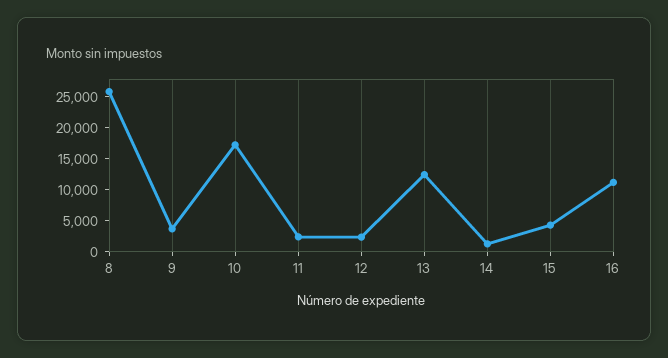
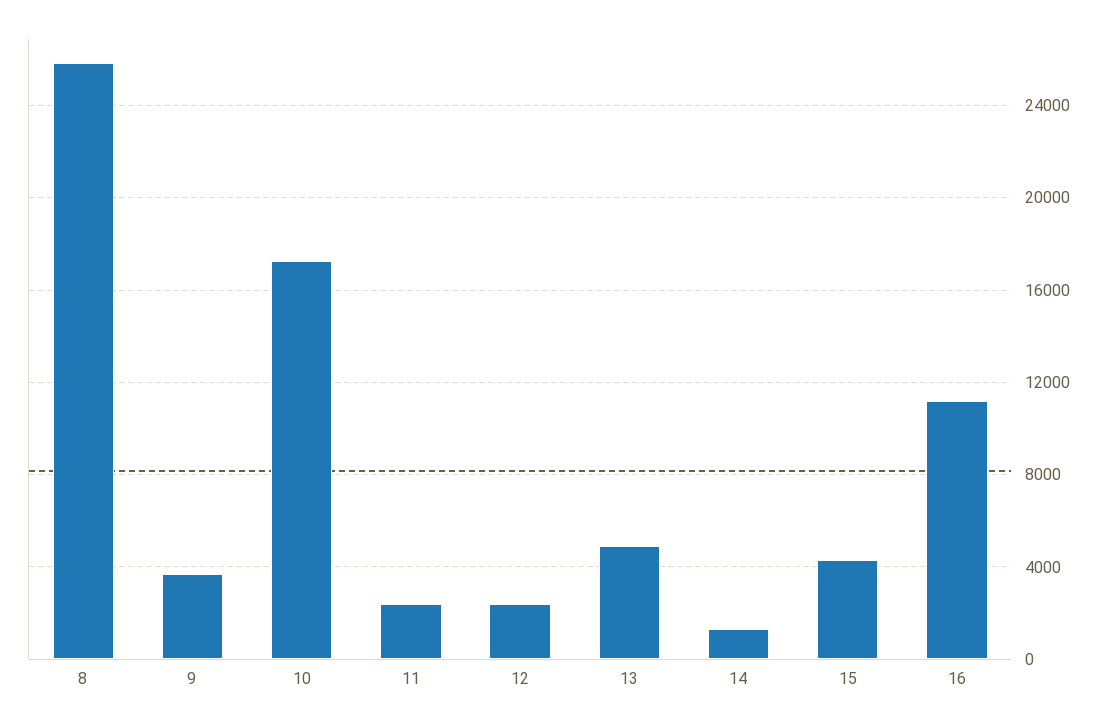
  {
    "8": 26000,
    "9": 3500,
    "10": 17000,
    "11": 2500,
    "12": 2500,
-   "13": 12500,
+   "13": 5000,
    "14": 1500,
    "15": 4500,
    "16": 11000
  }

